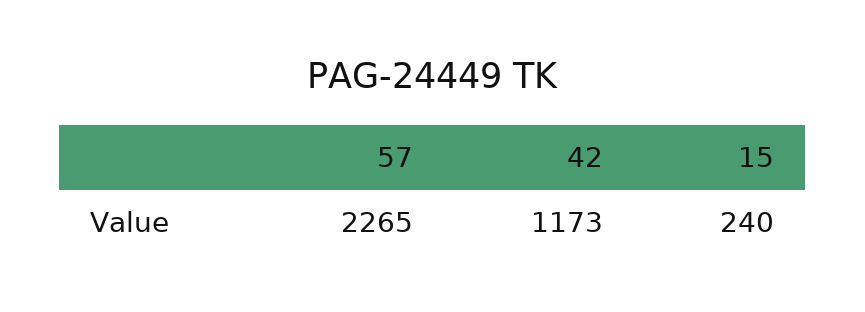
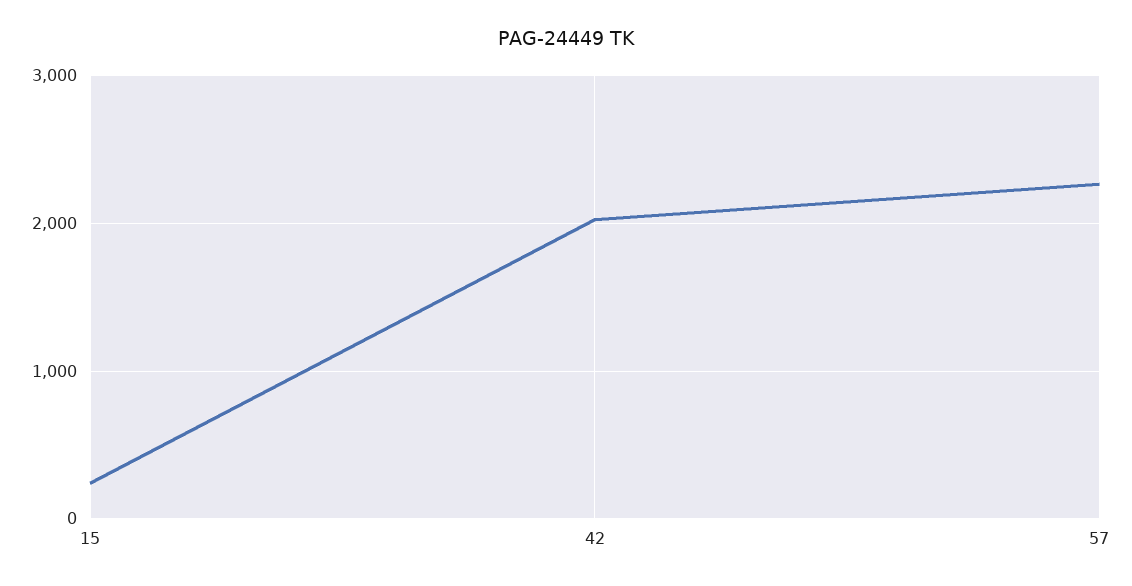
  {
    "57": 2265,
-   "42": 1173,
+   "42": 2000,
    "15": 240
  }

